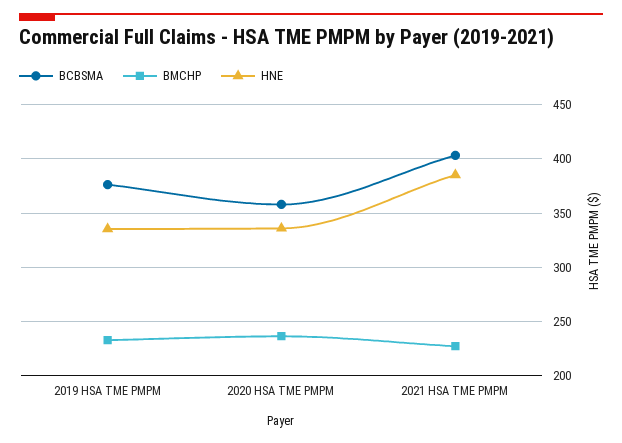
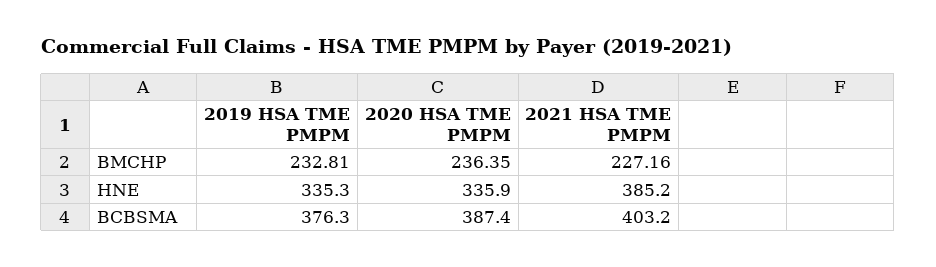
  {
    "BCBSMA": {
      "2019 HSA TME PMPM": 376.3,
-     "2020 HSA TME PMPM": 360,
+     "2020 HSA TME PMPM": 387.4,
      "2021 HSA TME PMPM": 403.2
    },
    "BMCHP": {
      "2019 HSA TME PMPM": 232.81,
      "2020 HSA TME PMPM": 236.35,
      "2021 HSA TME PMPM": 227.16
    },
    "HNE": {
      "2019 HSA TME PMPM": 335.3,
      "2020 HSA TME PMPM": 335.9,
      "2021 HSA TME PMPM": 385.2
    }
  }

